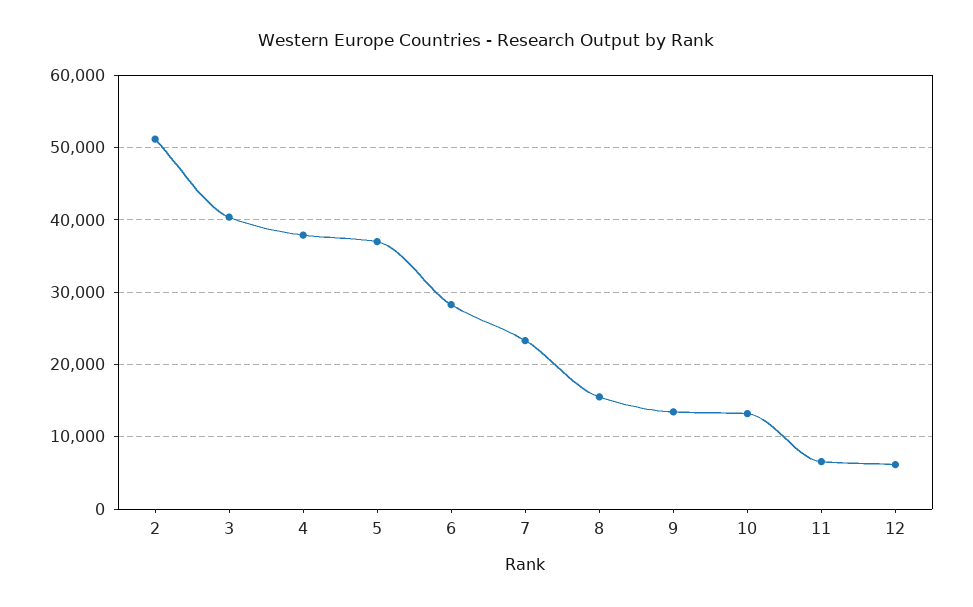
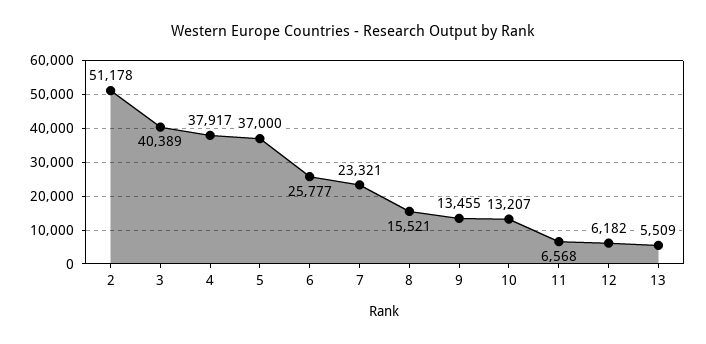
  {
    "2": 51178,
    "3": 40389,
    "4": 37917,
    "5": 37000,
-   "6": 28000,
+   "6": 25777,
    "7": 23321,
    "8": 15521,
    "9": 13455,
    "10": 13207,
    "11": 6568,
-   "12": 6182
+   "12": 6182,
+   "13": 5509
  }

